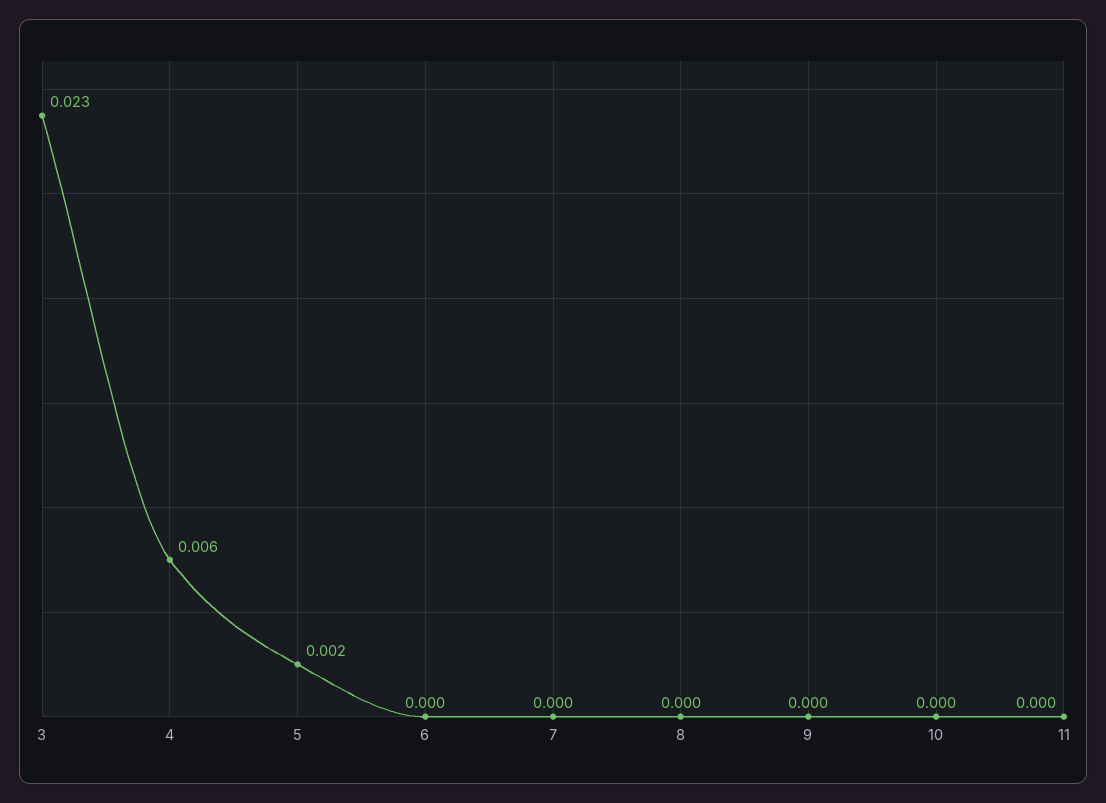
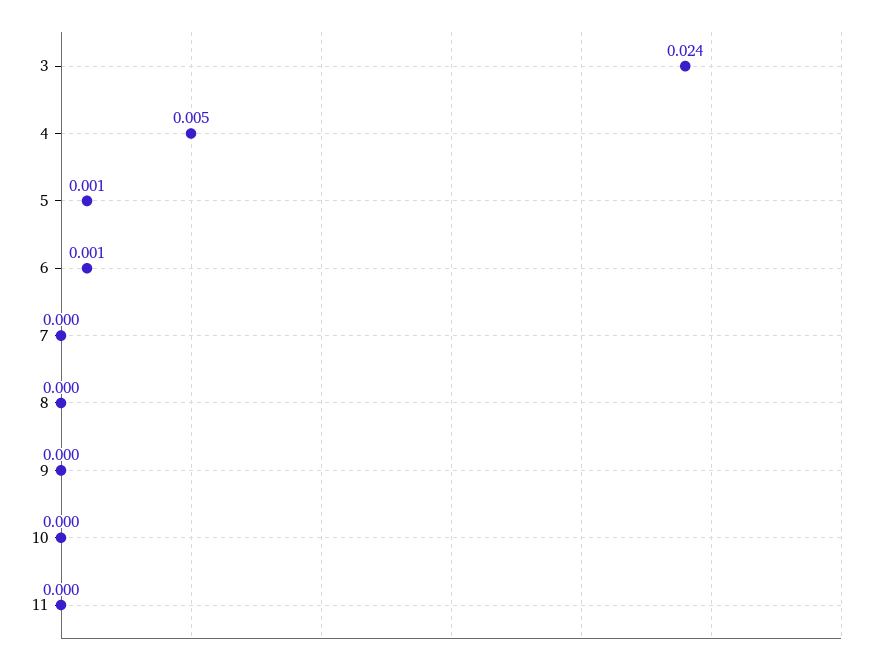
  {
-   "3": 0.023,
+   "3": 0.024,
-   "4": 0.006,
+   "4": 0.005,
-   "5": 0.002,
+   "5": 0.001,
-   "6": 0,
+   "6": 0.001,
    "7": 0,
    "8": 0,
    "9": 0,
    "10": 0,
    "11": 0
  }

